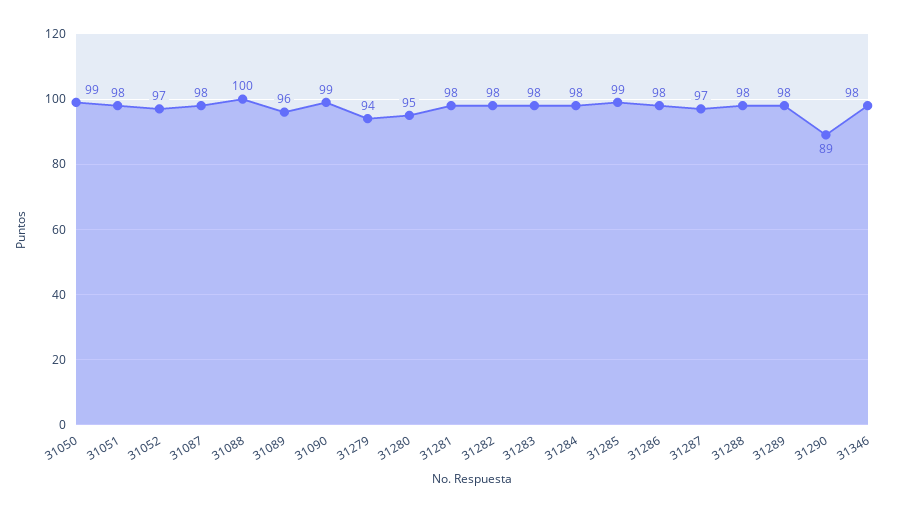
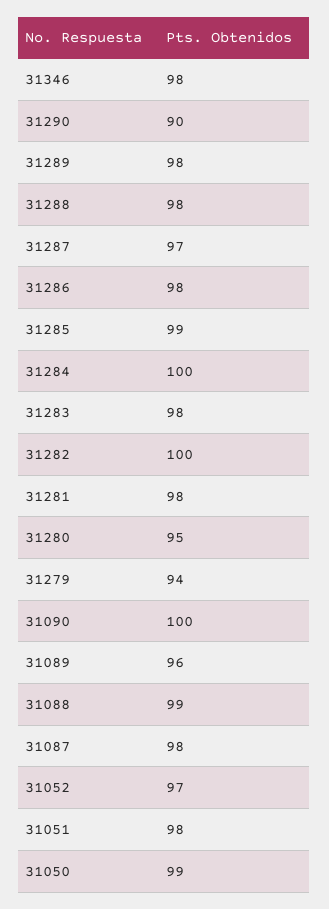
  {
    "31050": 99,
    "31051": 98,
    "31052": 97,
    "31087": 98,
-   "31088": 100,
+   "31088": 99,
    "31089": 96,
-   "31090": 99,
+   "31090": 100,
    "31279": 94,
    "31280": 95,
    "31281": 98,
-   "31282": 98,
+   "31282": 100,
    "31283": 98,
-   "31284": 98,
+   "31284": 100,
    "31285": 99,
    "31286": 98,
    "31287": 97,
    "31288": 98,
    "31289": 98,
-   "31290": 89,
+   "31290": 90,
    "31346": 98
  }

